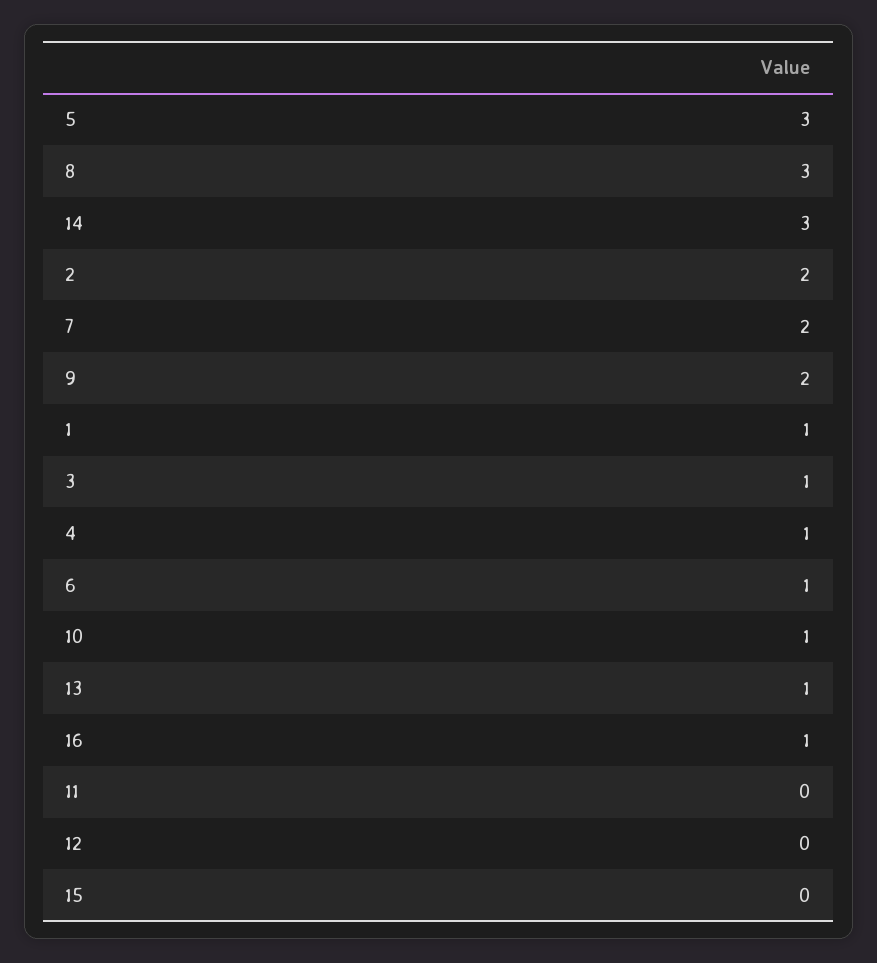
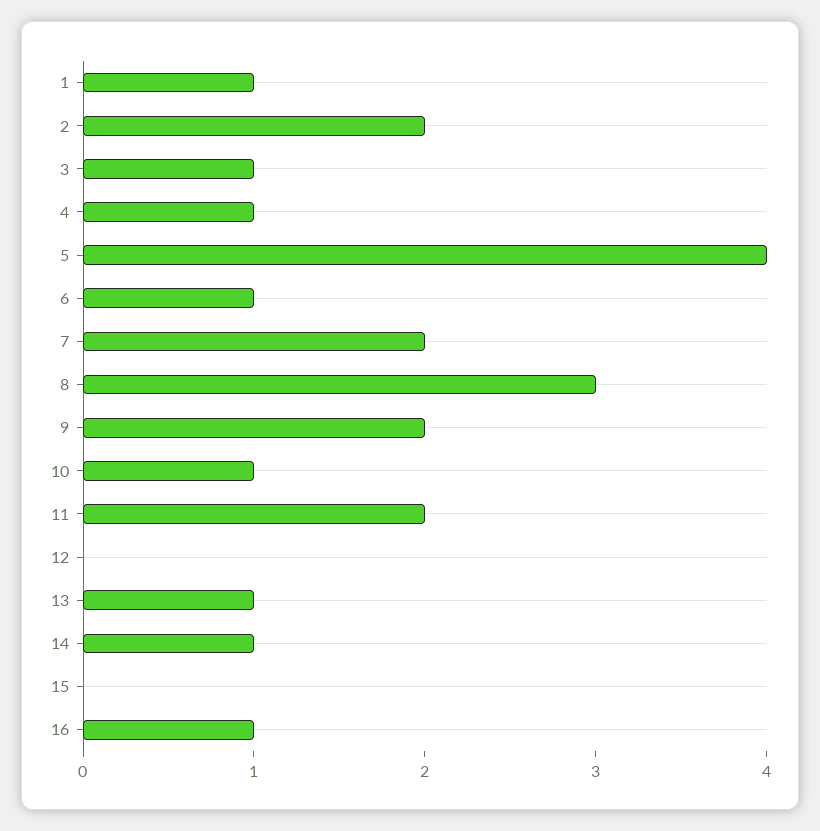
  {
-   "5": 3,
+   "5": 4,
    "8": 3,
-   "14": 3,
+   "14": 1,
    "2": 2,
    "7": 2,
    "9": 2,
    "1": 1,
    "3": 1,
    "4": 1,
    "6": 1,
    "10": 1,
    "13": 1,
    "16": 1,
-   "11": 0,
+   "11": 2,
    "12": 0,
    "15": 0
  }

